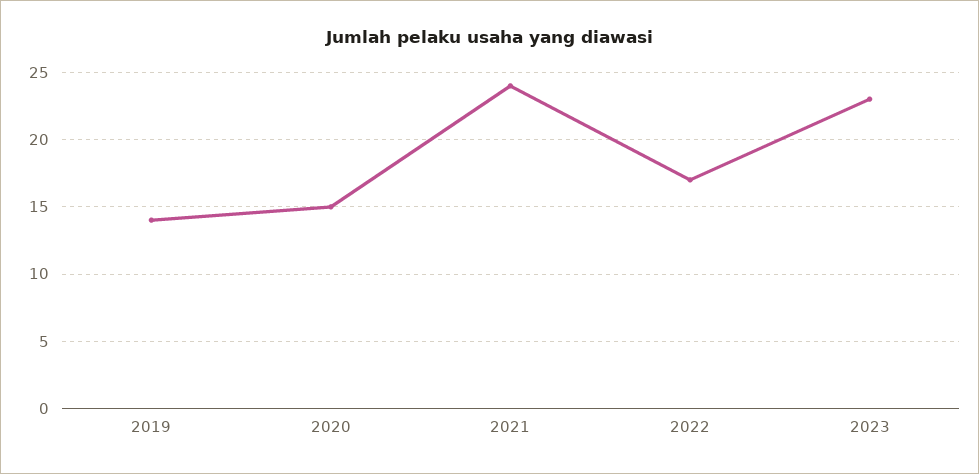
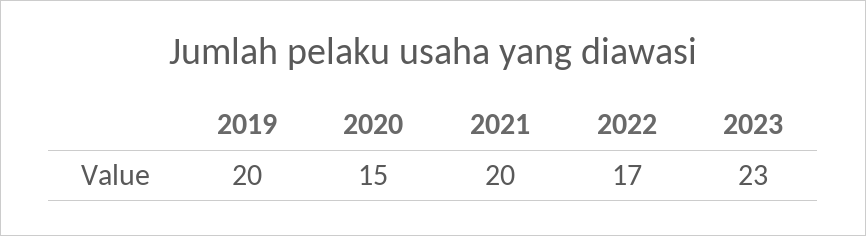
  {
-   "2019": 14,
+   "2019": 20,
    "2020": 15,
-   "2021": 24,
+   "2021": 20,
    "2022": 17,
    "2023": 23
  }

